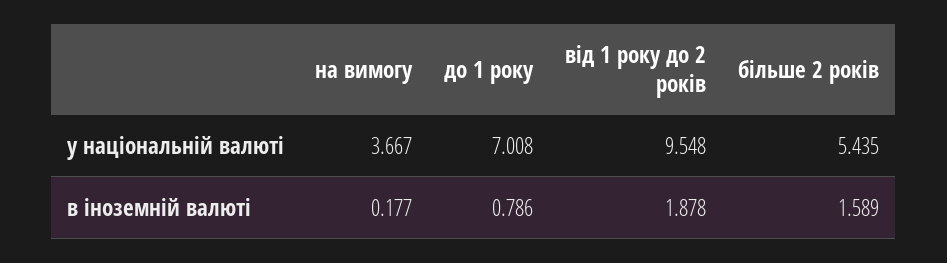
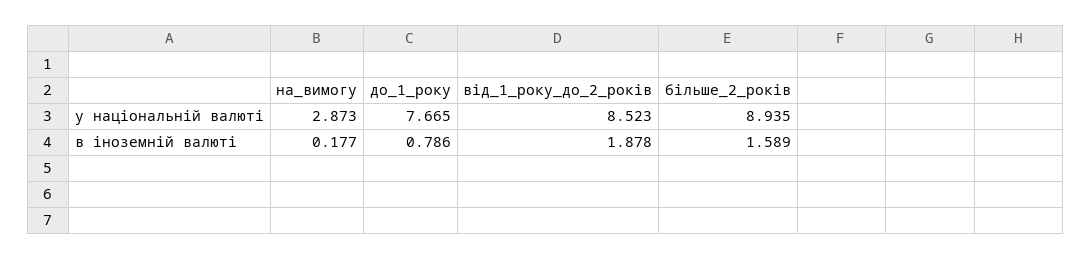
  {
    "на вимогу": {
-     "у національній валюті": 3.667,
+     "у національній валюті": 2.873,
      "в іноземній валюті": 0.177
    },
    "до 1 року": {
-     "у національній валюті": 7.008,
+     "у національній валюті": 7.665,
      "в іноземній валюті": 0.786
    },
    "від 1 року до 2 років": {
-     "у національній валюті": 9.548,
+     "у національній валюті": 8.523,
      "в іноземній валюті": 1.878
    },
    "більше 2 років": {
-     "у національній валюті": 5.435,
+     "у національній валюті": 8.935,
      "в іноземній валюті": 1.589
    }
  }

